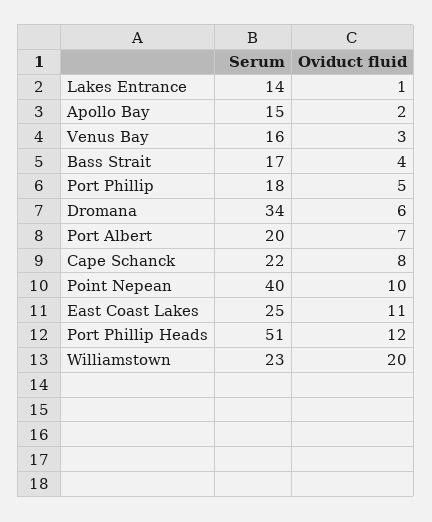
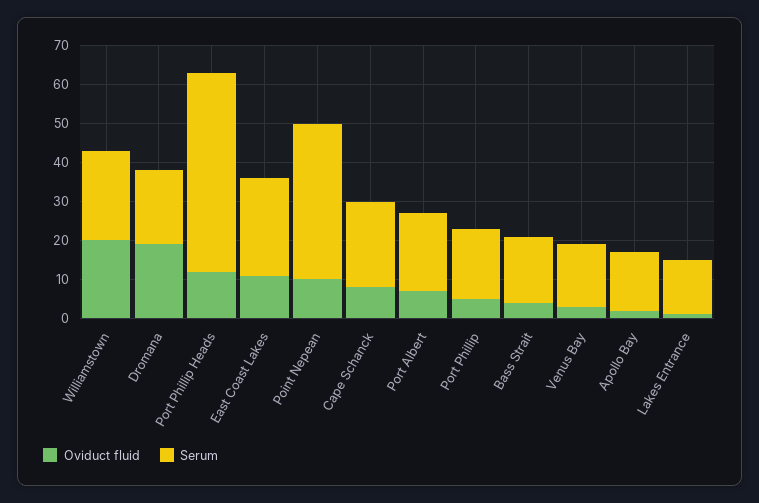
  {
    "Serum": {
      "Lakes Entrance": 14,
      "Apollo Bay": 15,
      "Venus Bay": 16,
      "Bass Strait": 17,
      "Port Phillip": 18,
-     "Dromana": 34,
+     "Dromana": 20,
      "Port Albert": 20,
      "Cape Schanck": 22,
      "Point Nepean": 40,
      "East Coast Lakes": 25,
      "Port Phillip Heads": 51,
      "Williamstown": 23
    },
    "Oviduct fluid": {
      "Lakes Entrance": 1,
      "Apollo Bay": 2,
      "Venus Bay": 3,
      "Bass Strait": 4,
      "Port Phillip": 5,
-     "Dromana": 6,
+     "Dromana": 20,
      "Port Albert": 7,
      "Cape Schanck": 8,
      "Point Nepean": 10,
      "East Coast Lakes": 11,
      "Port Phillip Heads": 12,
      "Williamstown": 20
    }
  }

